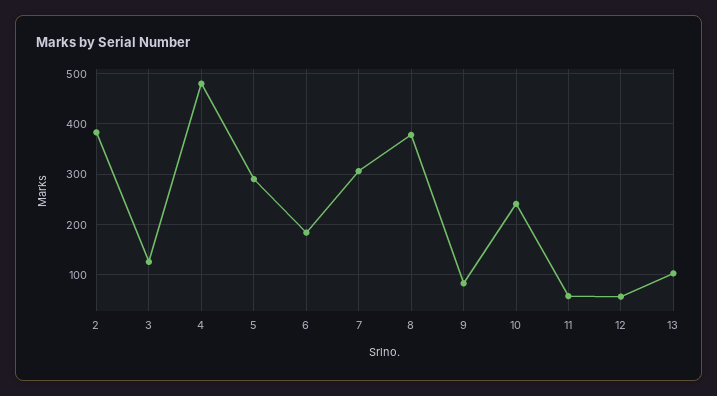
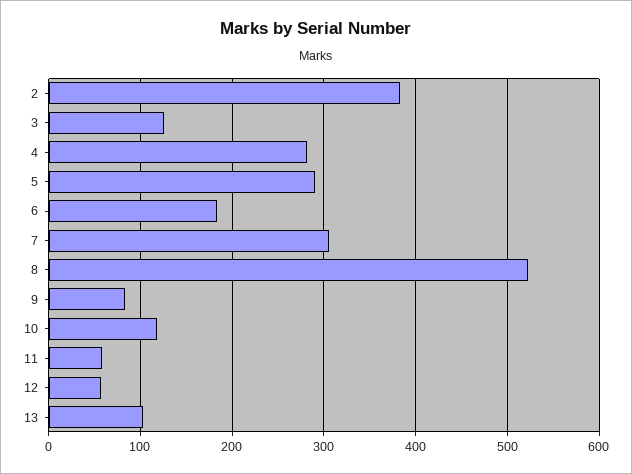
  {
    "2": 380,
    "3": 130,
-   "4": 480,
+   "4": 280,
    "5": 290,
    "6": 180,
    "7": 310,
-   "8": 380,
+   "8": 520,
    "9": 80,
-   "10": 240,
+   "10": 120,
    "11": 60,
    "12": 60,
    "13": 100
  }

